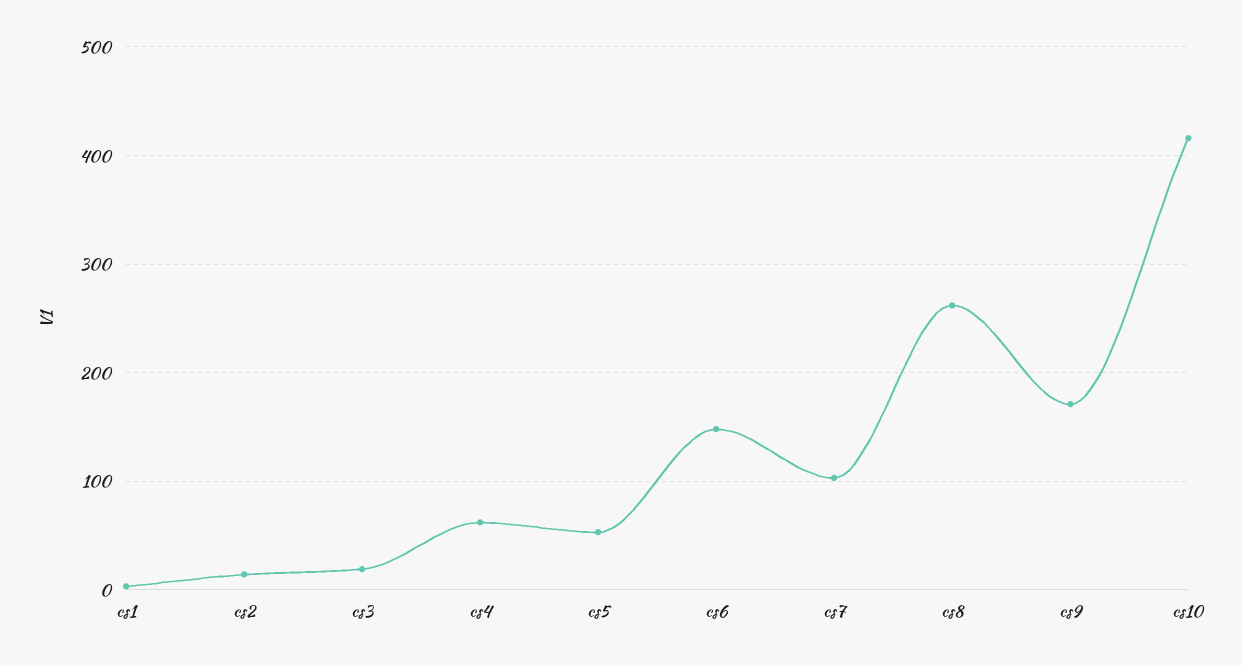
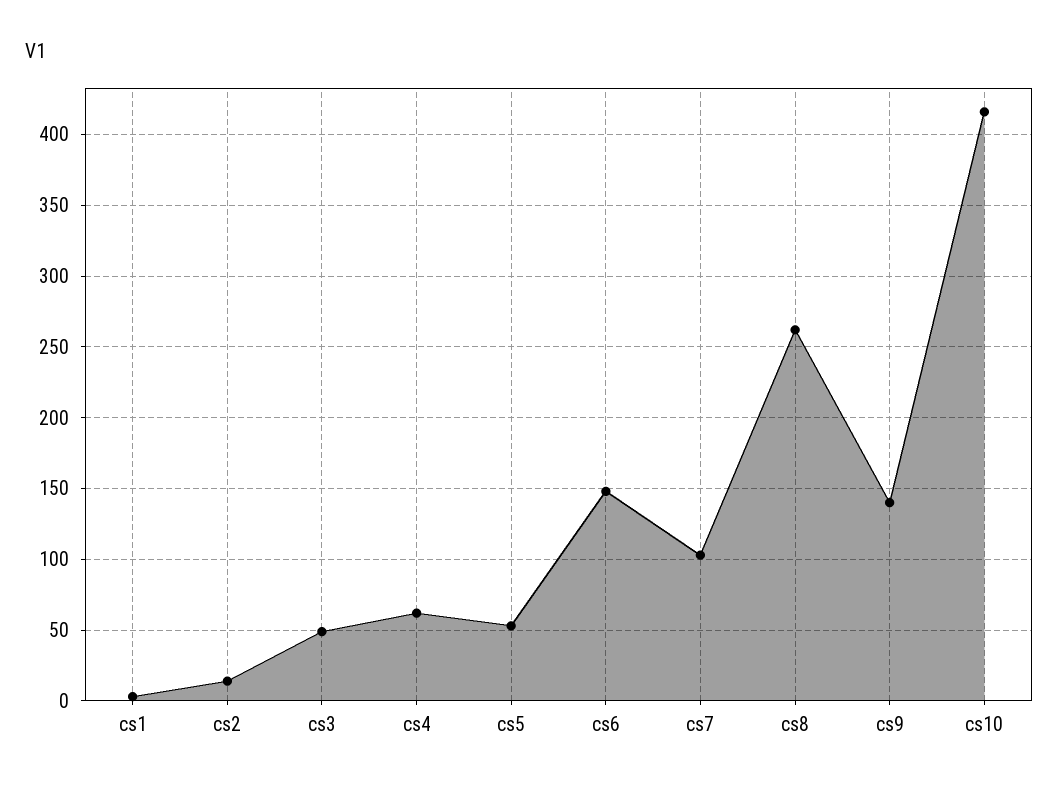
  {
    "cs1": 5,
    "cs2": 15,
-   "cs3": 20,
+   "cs3": 50,
    "cs4": 60,
    "cs5": 55,
    "cs6": 150,
    "cs7": 105,
    "cs8": 260,
-   "cs9": 170,
+   "cs9": 140,
    "cs10": 415
  }

